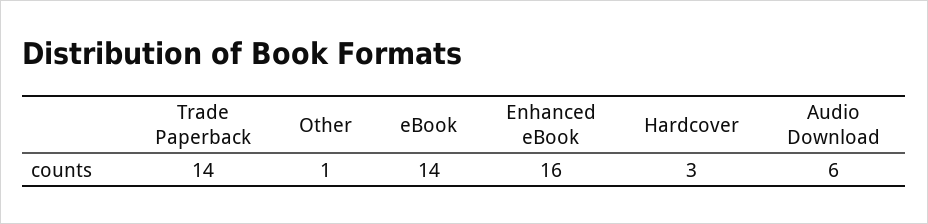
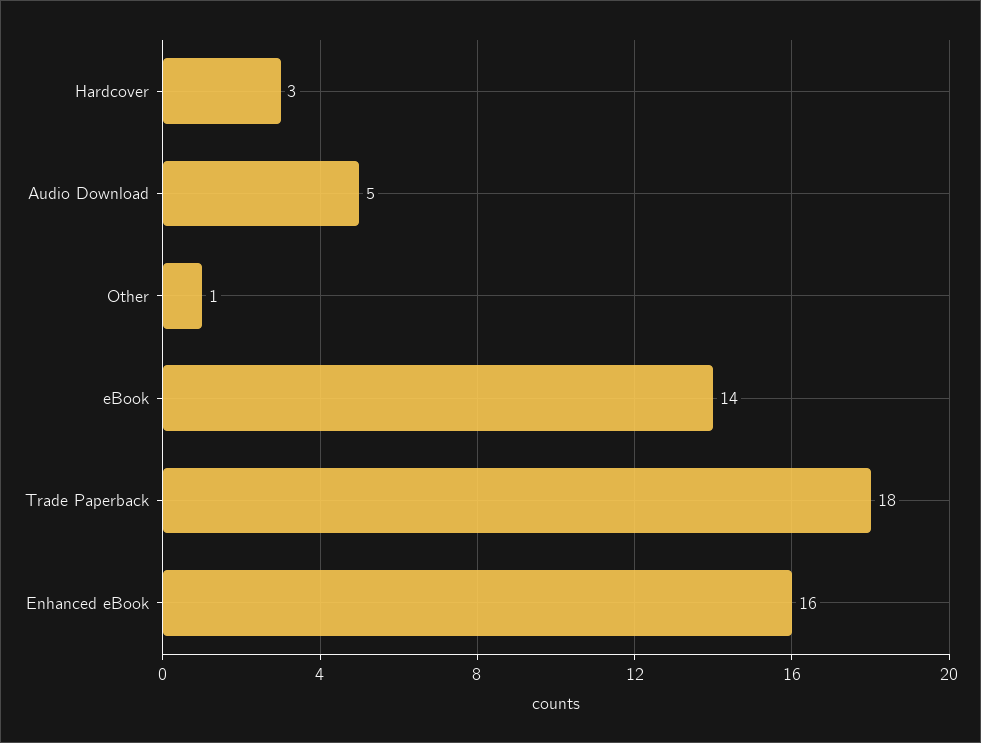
  {
-   "Trade Paperback": 14,
+   "Trade Paperback": 18,
    "Other": 1,
    "eBook": 14,
    "Enhanced eBook": 16,
    "Hardcover": 3,
-   "Audio Download": 6
+   "Audio Download": 5
  }

